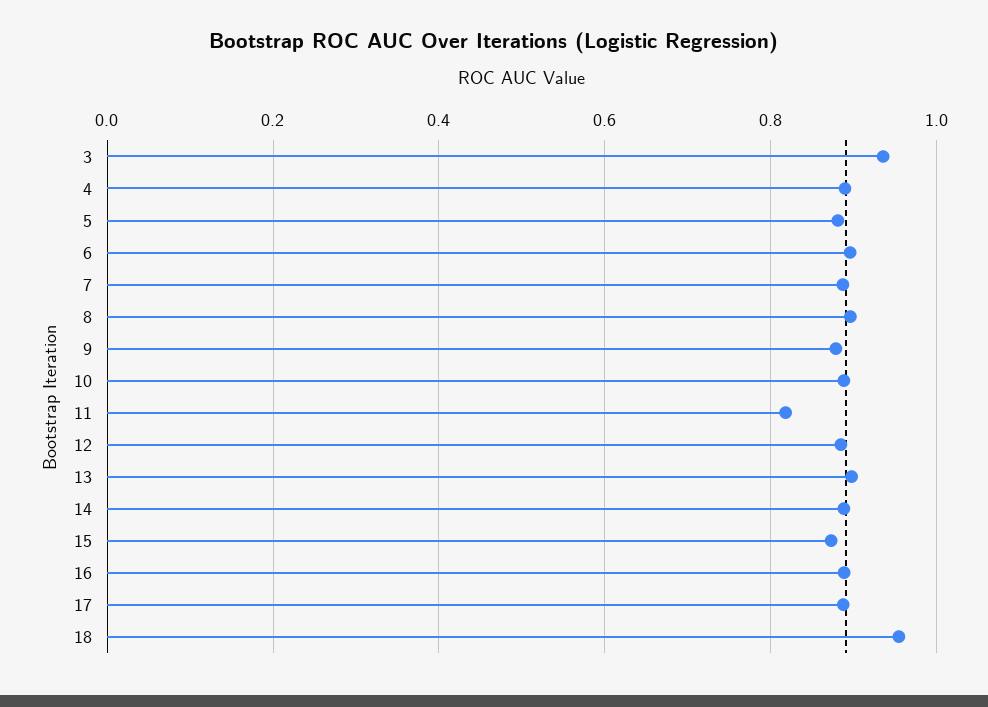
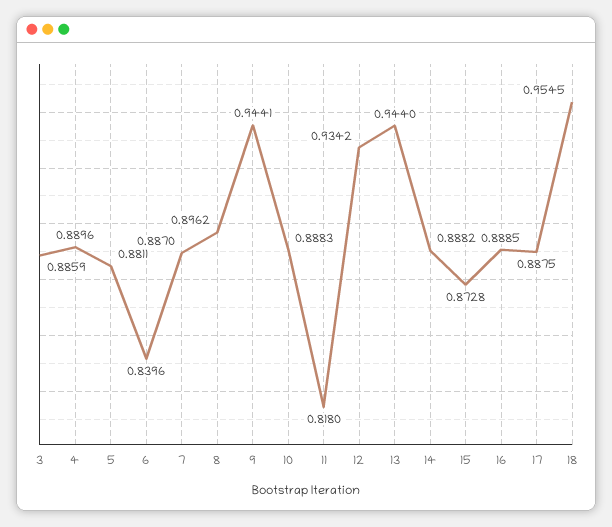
  {
-   "3": 0.94,
+   "3": 0.8859,
    "4": 0.8896,
    "5": 0.8811,
-   "6": 0.9,
+   "6": 0.8396,
    "7": 0.887,
    "8": 0.8962,
-   "9": 0.88,
+   "9": 0.9441,
    "10": 0.8883,
    "11": 0.818,
-   "12": 0.88,
+   "12": 0.9342,
-   "13": 0.9,
+   "13": 0.944,
    "14": 0.8882,
    "15": 0.8728,
    "16": 0.8885,
    "17": 0.8875,
    "18": 0.9545
  }

